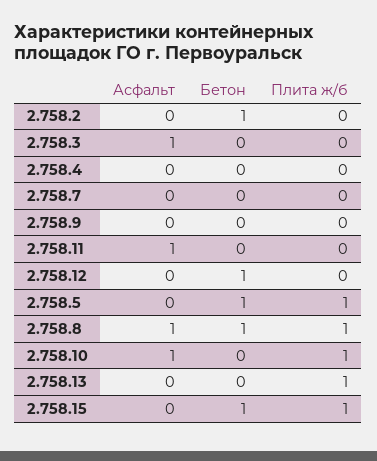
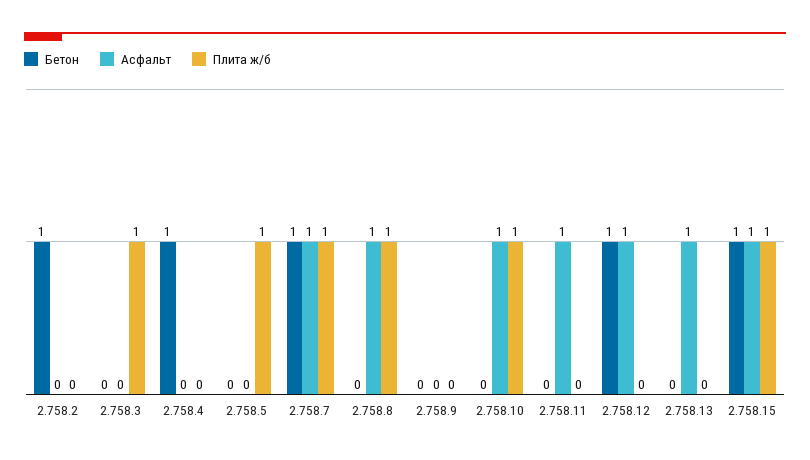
  {
    "Асфальт": {
      "2.758.2": 0,
-     "2.758.3": 1,
+     "2.758.3": 0,
      "2.758.4": 0,
-     "2.758.7": 0,
+     "2.758.7": 1,
      "2.758.9": 0,
      "2.758.11": 1,
-     "2.758.12": 0,
+     "2.758.12": 1,
      "2.758.5": 0,
      "2.758.8": 1,
      "2.758.10": 1,
-     "2.758.13": 0,
+     "2.758.13": 1,
-     "2.758.15": 0
+     "2.758.15": 1
    },
    "Бетон": {
      "2.758.2": 1,
      "2.758.3": 0,
-     "2.758.4": 0,
+     "2.758.4": 1,
-     "2.758.7": 0,
+     "2.758.7": 1,
      "2.758.9": 0,
      "2.758.11": 0,
      "2.758.12": 1,
-     "2.758.5": 1,
+     "2.758.5": 0,
-     "2.758.8": 1,
+     "2.758.8": 0,
      "2.758.10": 0,
      "2.758.13": 0,
      "2.758.15": 1
    },
    "Плита ж/б": {
      "2.758.2": 0,
-     "2.758.3": 0,
+     "2.758.3": 1,
      "2.758.4": 0,
-     "2.758.7": 0,
+     "2.758.7": 1,
      "2.758.9": 0,
      "2.758.11": 0,
      "2.758.12": 0,
      "2.758.5": 1,
      "2.758.8": 1,
      "2.758.10": 1,
-     "2.758.13": 1,
+     "2.758.13": 0,
      "2.758.15": 1
    }
  }

